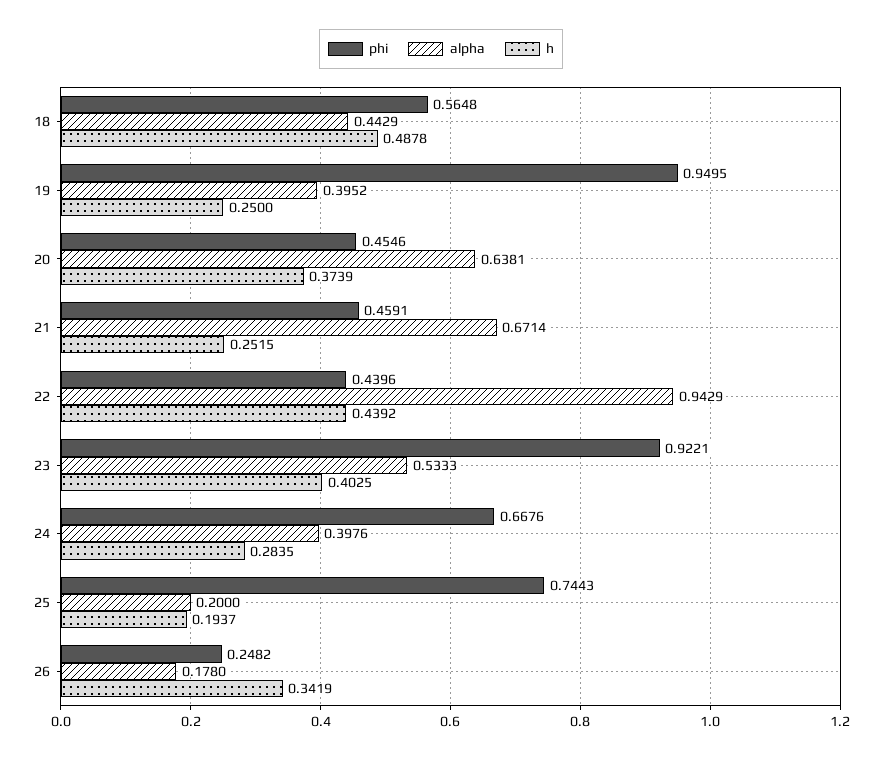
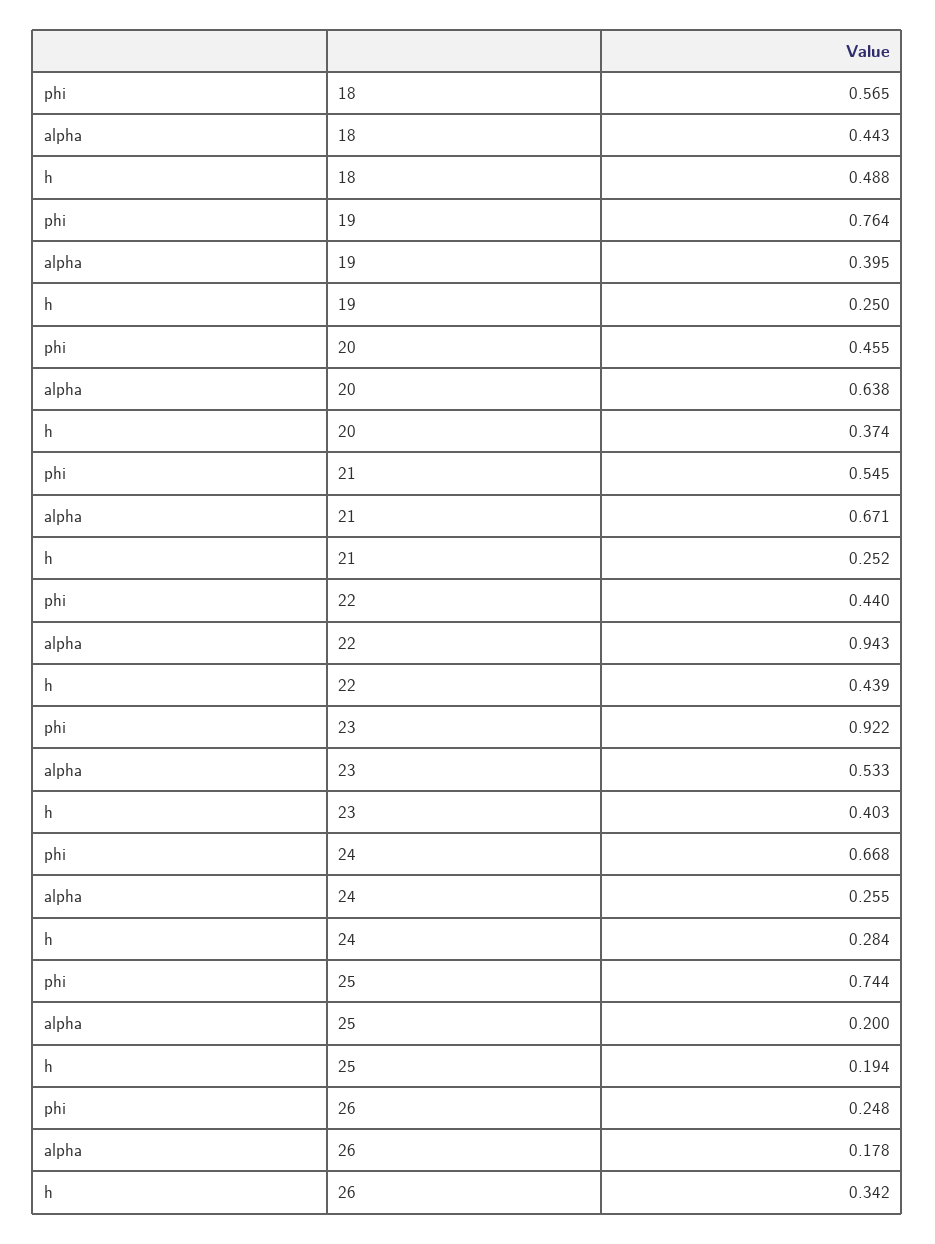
  {
    "phi": {
      "18": 0.5648,
-     "19": 0.9495,
+     "19": 0.764,
      "20": 0.4546,
-     "21": 0.4591,
+     "21": 0.545,
      "22": 0.4396,
      "23": 0.9221,
      "24": 0.6676,
      "25": 0.7443,
      "26": 0.2482
    },
    "alpha": {
      "18": 0.4429,
      "19": 0.3952,
      "20": 0.6381,
      "21": 0.6714,
      "22": 0.9429,
      "23": 0.5333,
-     "24": 0.3976,
+     "24": 0.255,
      "25": 0.2,
      "26": 0.178
    },
    "h": {
      "18": 0.4878,
      "19": 0.25,
      "20": 0.3739,
      "21": 0.2515,
      "22": 0.4392,
      "23": 0.4025,
      "24": 0.2835,
      "25": 0.1937,
      "26": 0.3419
    }
  }

